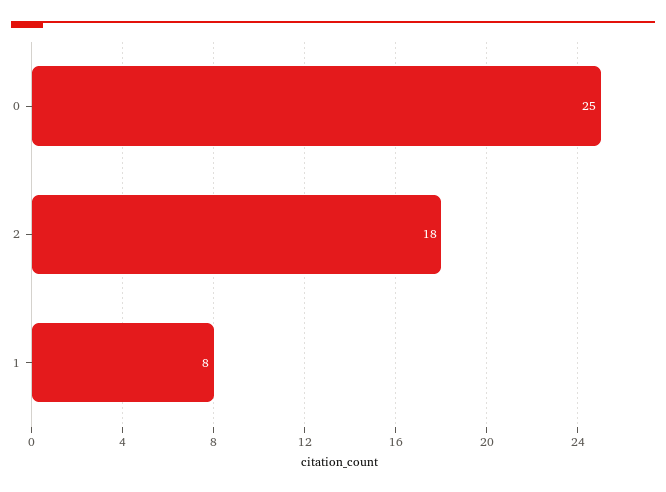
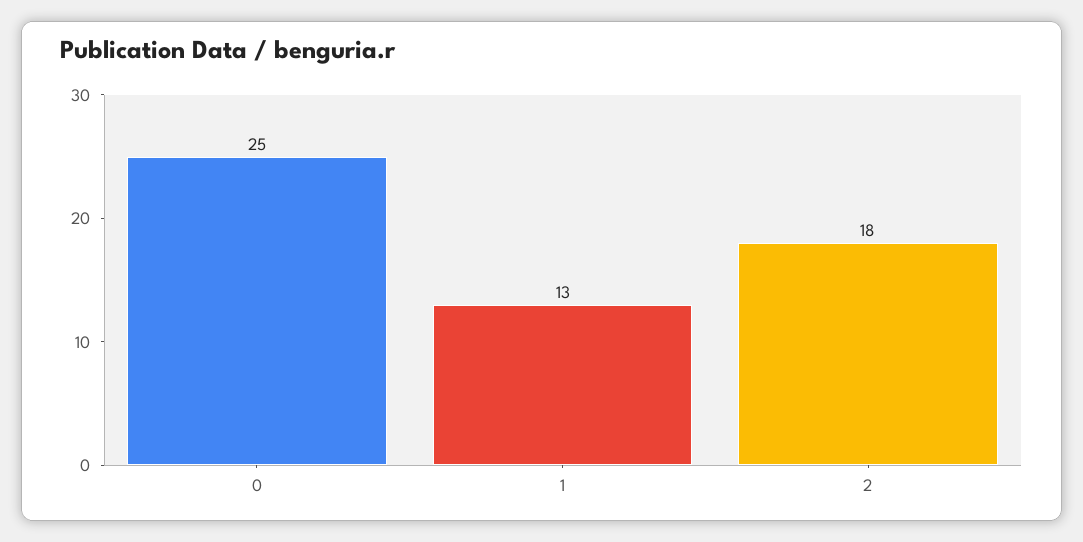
  {
    "0": 25,
    "2": 18,
-   "1": 8
+   "1": 13
  }

